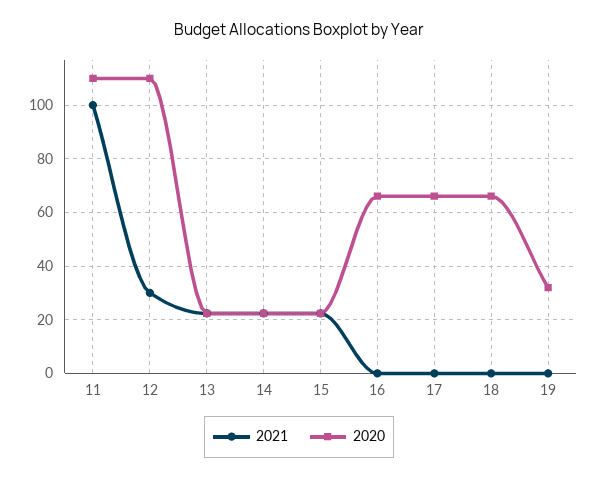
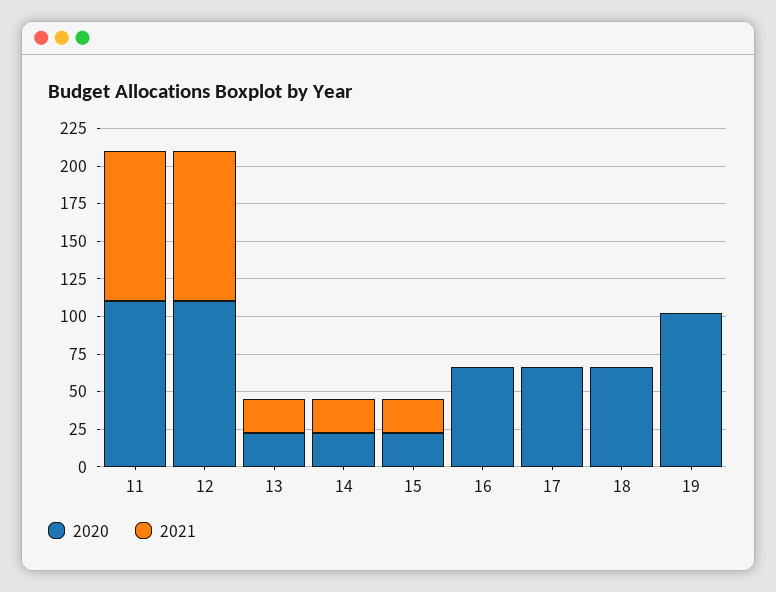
  {
    "2021": {
      "11": 100,
-     "12": 30,
+     "12": 100,
      "13": 22.5,
      "14": 22.5,
      "15": 22.5,
      "16": 0,
      "17": 0,
      "18": 0,
      "19": 0
    },
    "2020": {
      "11": 110,
      "12": 110,
      "13": 22.5,
      "14": 22.5,
      "15": 22.5,
      "16": 65,
      "17": 65,
      "18": 65,
-     "19": 32.5
+     "19": 100
    }
  }

